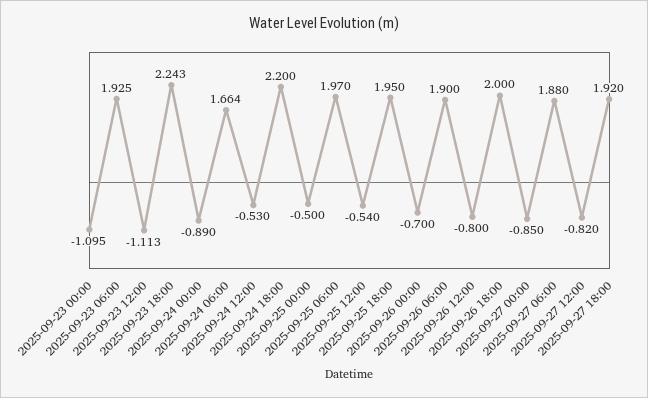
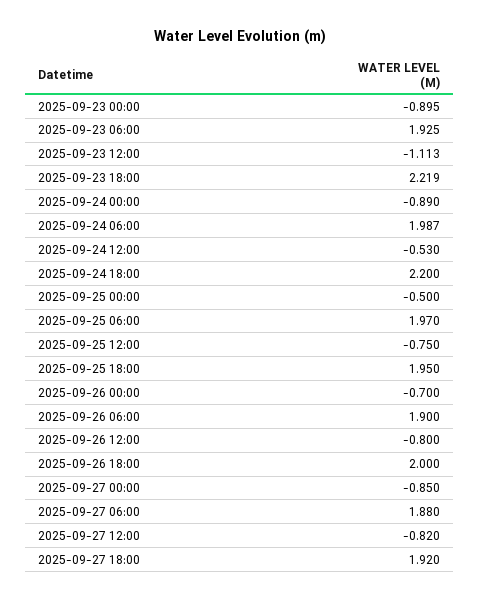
  {
-   "2025-09-23 00:00": -1.095,
+   "2025-09-23 00:00": -0.895,
    "2025-09-23 06:00": 1.925,
    "2025-09-23 12:00": -1.113,
-   "2025-09-23 18:00": 2.243,
+   "2025-09-23 18:00": 2.219,
    "2025-09-24 00:00": -0.89,
-   "2025-09-24 06:00": 1.664,
+   "2025-09-24 06:00": 1.987,
    "2025-09-24 12:00": -0.53,
    "2025-09-24 18:00": 2.2,
    "2025-09-25 00:00": -0.5,
    "2025-09-25 06:00": 1.97,
-   "2025-09-25 12:00": -0.54,
+   "2025-09-25 12:00": -0.75,
    "2025-09-25 18:00": 1.95,
    "2025-09-26 00:00": -0.7,
    "2025-09-26 06:00": 1.9,
    "2025-09-26 12:00": -0.8,
    "2025-09-26 18:00": 2,
    "2025-09-27 00:00": -0.85,
    "2025-09-27 06:00": 1.88,
    "2025-09-27 12:00": -0.82,
    "2025-09-27 18:00": 1.92
  }

